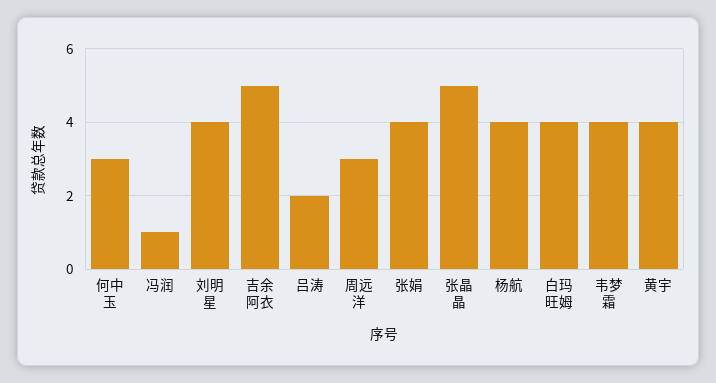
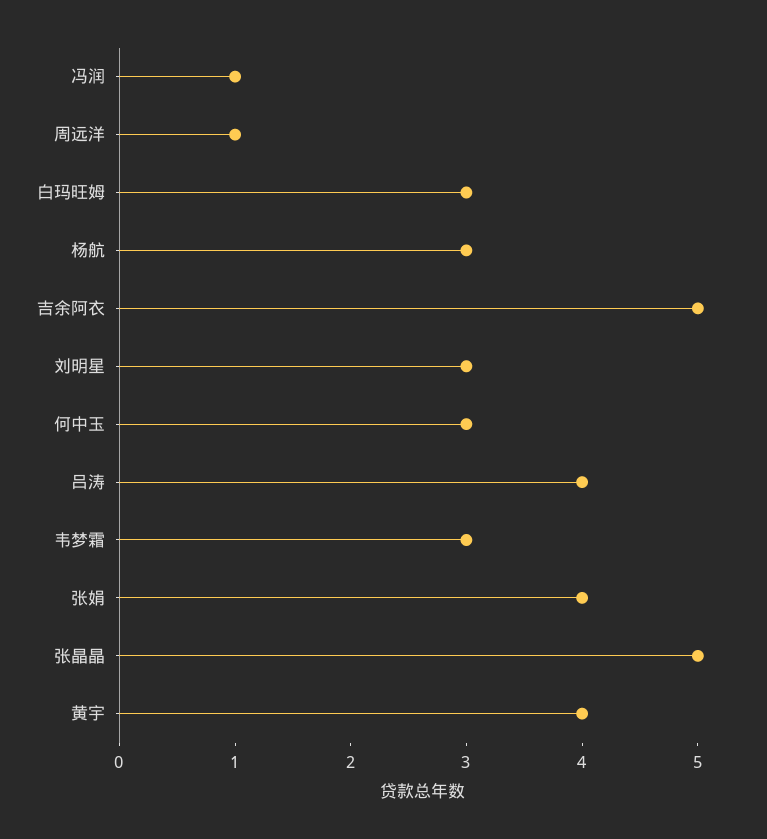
  {
    "何中玉": 3,
    "冯润": 1,
-   "刘明星": 4,
+   "刘明星": 3,
    "吉余阿衣": 5,
-   "吕涛": 2,
+   "吕涛": 4,
-   "周远洋": 3,
+   "周远洋": 1,
    "张娟": 4,
    "张晶晶": 5,
-   "杨航": 4,
+   "杨航": 3,
-   "白玛旺姆": 4,
+   "白玛旺姆": 3,
-   "韦梦霜": 4,
+   "韦梦霜": 3,
    "黄宇": 4
  }

